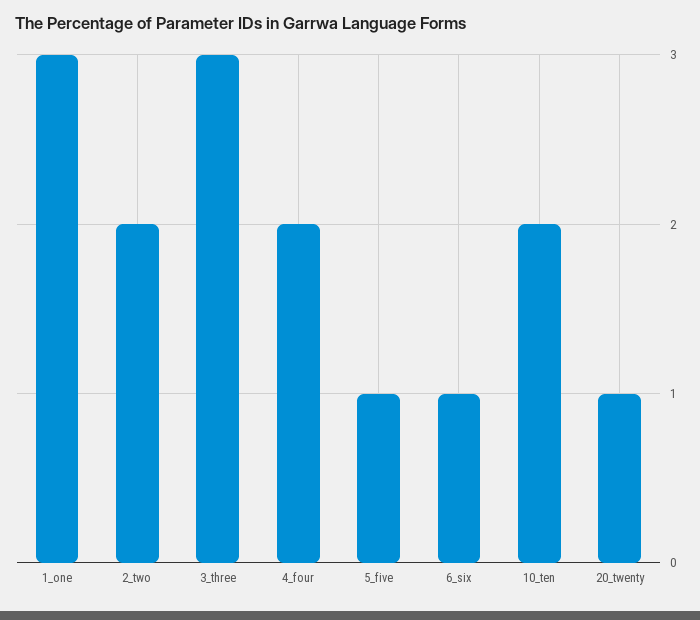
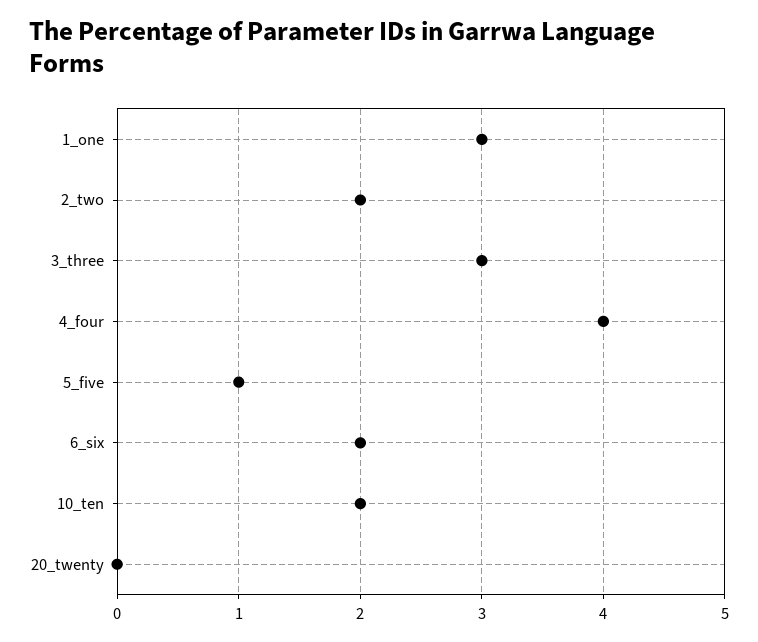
  {
    "1_one": 3,
    "2_two": 2,
    "3_three": 3,
-   "4_four": 2,
+   "4_four": 4,
    "5_five": 1,
-   "6_six": 1,
+   "6_six": 2,
    "10_ten": 2,
-   "20_twenty": 1
+   "20_twenty": 0
  }

